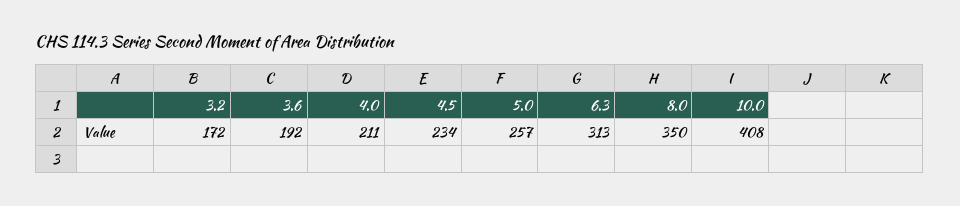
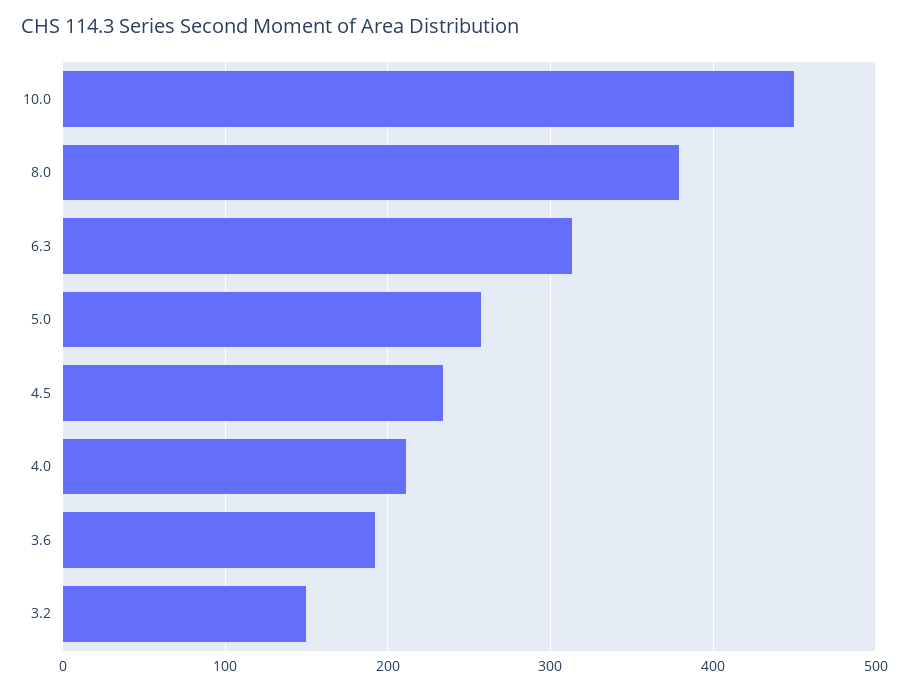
  {
-   "3.2": 172,
+   "3.2": 150,
    "3.6": 192,
    "4.0": 211,
    "4.5": 234,
    "5.0": 257,
    "6.3": 313,
-   "8.0": 350,
+   "8.0": 380,
-   "10.0": 408
+   "10.0": 450
  }

